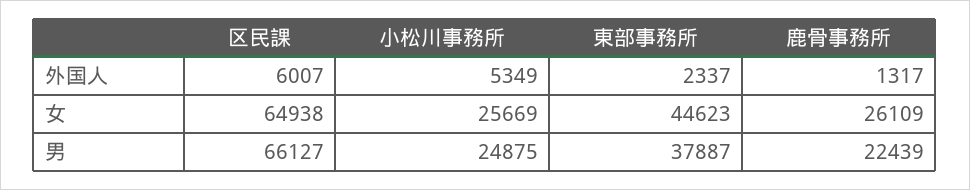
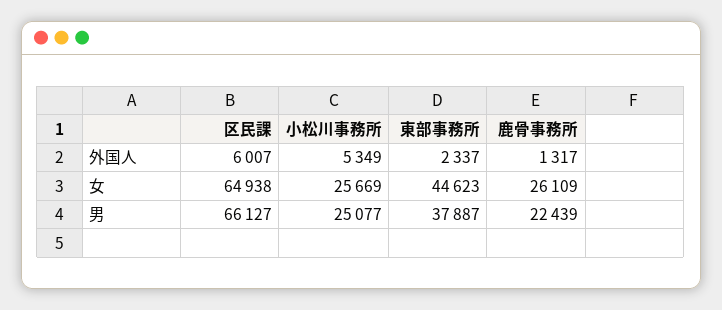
  {
    "区民課": {
      "外国人": 6007,
      "女": 64938,
      "男": 66127
    },
    "小松川事務所": {
      "外国人": 5349,
      "女": 25669,
-     "男": 24875
+     "男": 25077
    },
    "東部事務所": {
      "外国人": 2337,
      "女": 44623,
      "男": 37887
    },
    "鹿骨事務所": {
      "外国人": 1317,
      "女": 26109,
      "男": 22439
    }
  }

